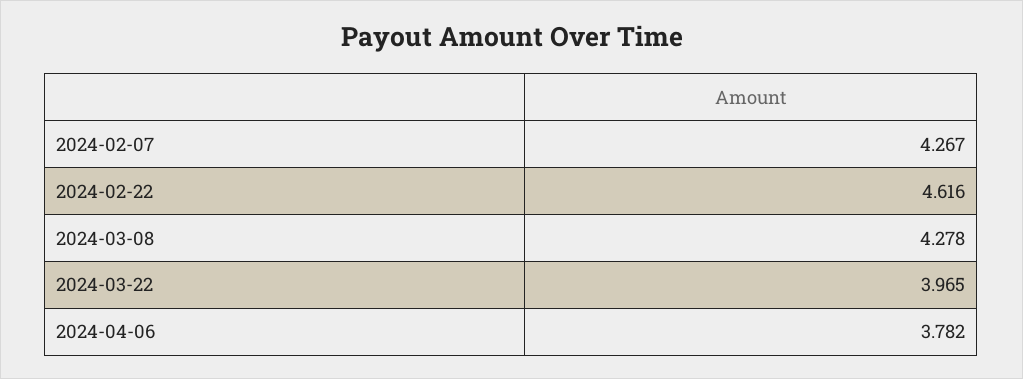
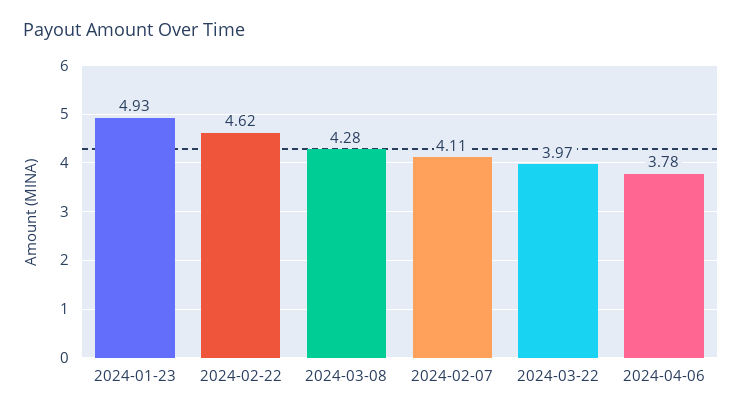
  {
-   "2024-02-07": 4.267,
+   "2024-02-07": 4.11,
    "2024-02-22": 4.616,
    "2024-03-08": 4.278,
    "2024-03-22": 3.965,
-   "2024-04-06": 3.782
+   "2024-04-06": 3.782,
+   "2024-01-23": 4.93
  }

